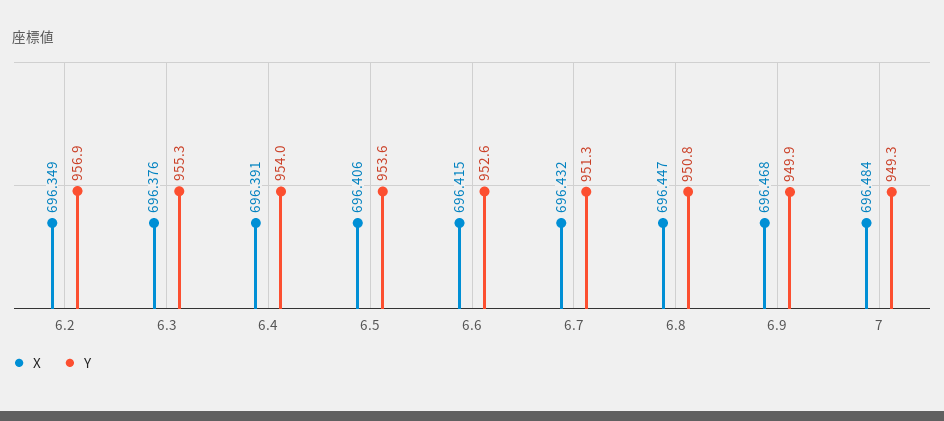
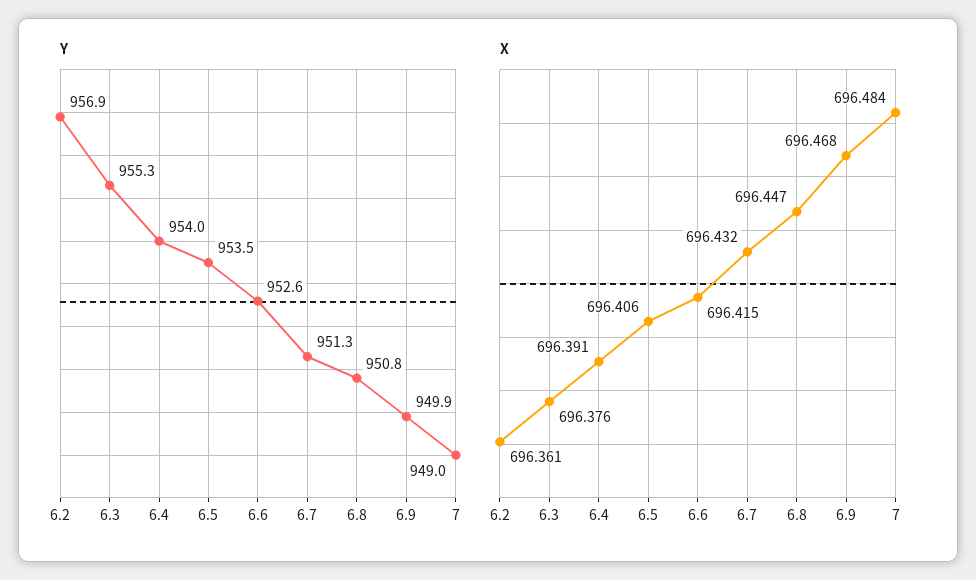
  {
    "X": {
-     "6.2": 696.349,
+     "6.2": 696.361,
      "6.3": 696.376,
      "6.4": 696.391,
      "6.5": 696.406,
      "6.6": 696.415,
      "6.7": 696.432,
      "6.8": 696.447,
      "6.9": 696.468,
      "7": 696.484
    },
    "Y": {
      "6.2": 956.9,
      "6.3": 955.3,
      "6.4": 954,
-     "6.5": 953.6,
+     "6.5": 953.5,
      "6.6": 952.6,
      "6.7": 951.3,
      "6.8": 950.8,
      "6.9": 949.9,
-     "7": 949.3
+     "7": 949
    }
  }

